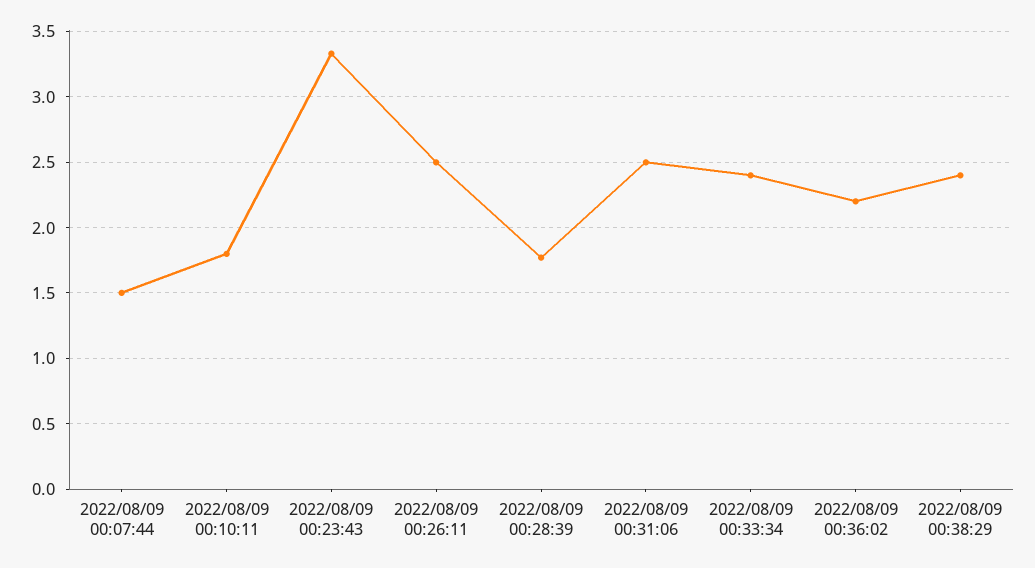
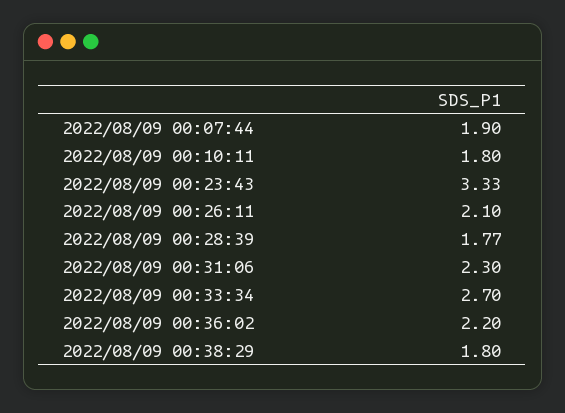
  {
-   "2022/08/09 00:07:44": 1.5,
+   "2022/08/09 00:07:44": 1.9,
    "2022/08/09 00:10:11": 1.8,
    "2022/08/09 00:23:43": 3.33,
-   "2022/08/09 00:26:11": 2.5,
+   "2022/08/09 00:26:11": 2.1,
    "2022/08/09 00:28:39": 1.77,
-   "2022/08/09 00:31:06": 2.5,
+   "2022/08/09 00:31:06": 2.3,
-   "2022/08/09 00:33:34": 2.4,
+   "2022/08/09 00:33:34": 2.7,
    "2022/08/09 00:36:02": 2.2,
-   "2022/08/09 00:38:29": 2.4
+   "2022/08/09 00:38:29": 1.8
  }

